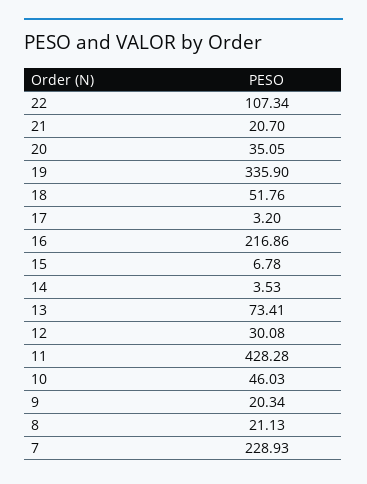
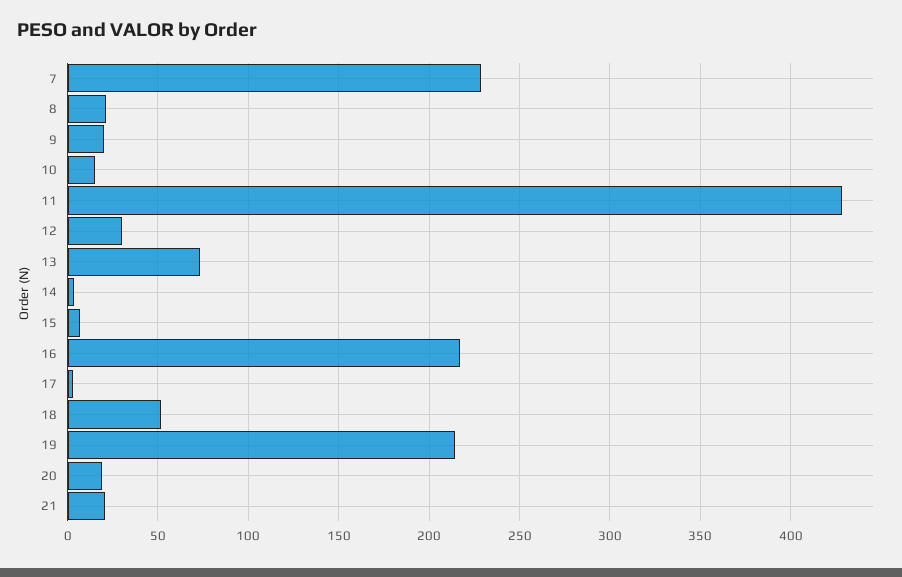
  {
-   "22": 107.34,
    "21": 20.7,
-   "20": 35.05,
+   "20": 20,
-   "19": 335.9,
+   "19": 215,
    "18": 51.76,
    "17": 3.2,
    "16": 216.86,
    "15": 6.78,
    "14": 3.53,
    "13": 73.41,
    "12": 30.08,
    "11": 428.28,
-   "10": 46.03,
+   "10": 15,
    "9": 20.34,
    "8": 21.13,
    "7": 228.93
  }

